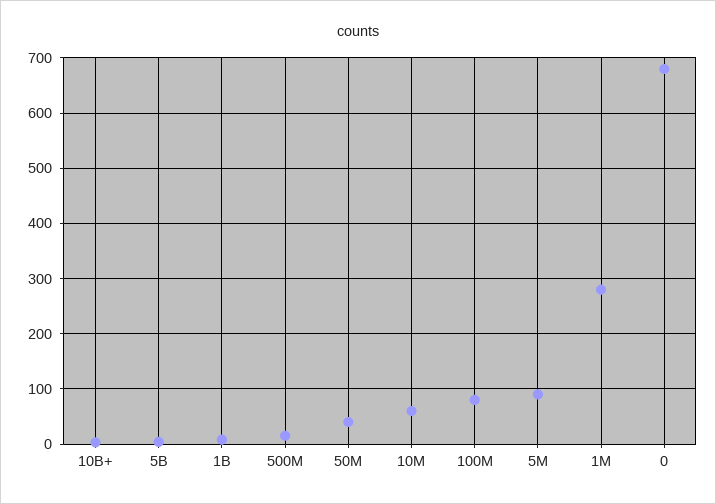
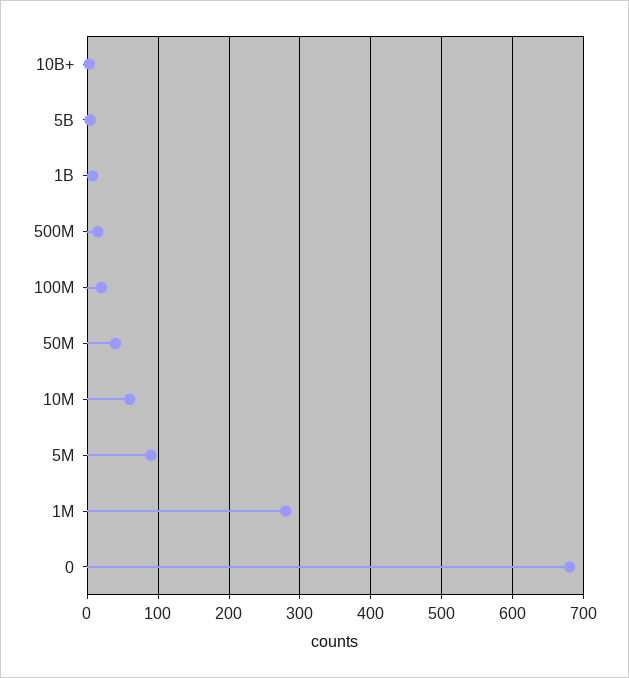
  {
    "10B+": 0,
    "5B": 0,
    "1B": 10,
    "500M": 20,
    "50M": 40,
    "10M": 60,
-   "100M": 80,
+   "100M": 20,
    "5M": 90,
    "1M": 280,
    "0": 680
  }

